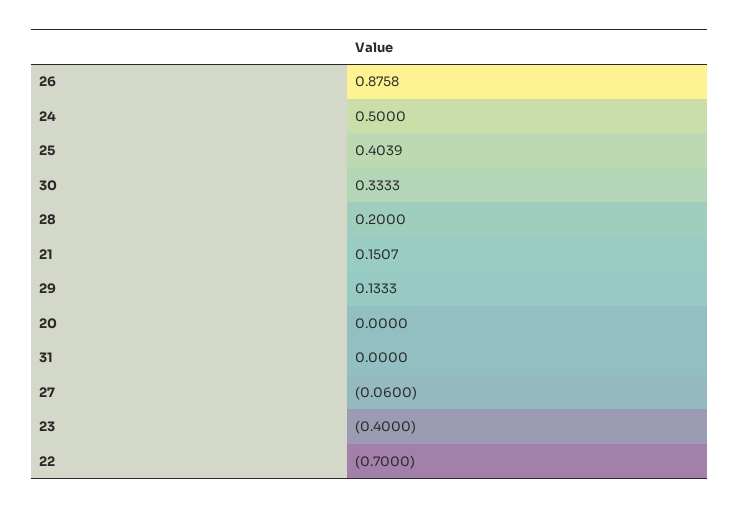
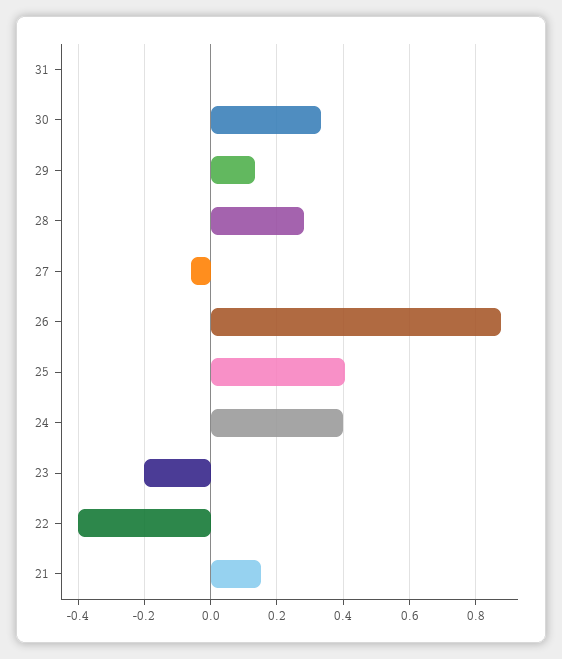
  {
    "26": 0.8758,
-   "24": 0.5,
+   "24": 0.4,
    "25": 0.4039,
    "30": 0.3333,
-   "28": 0.2,
+   "28": 0.28,
    "21": 0.1507,
    "29": 0.1333,
-   "20": 0,
    "31": 0,
    "27": -0.06,
-   "23": -0.4,
+   "23": -0.2,
-   "22": -0.7
+   "22": -0.4
  }

